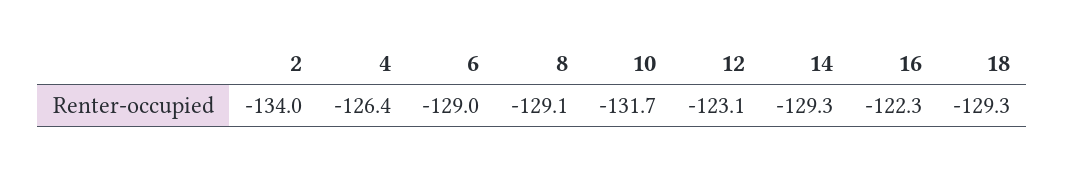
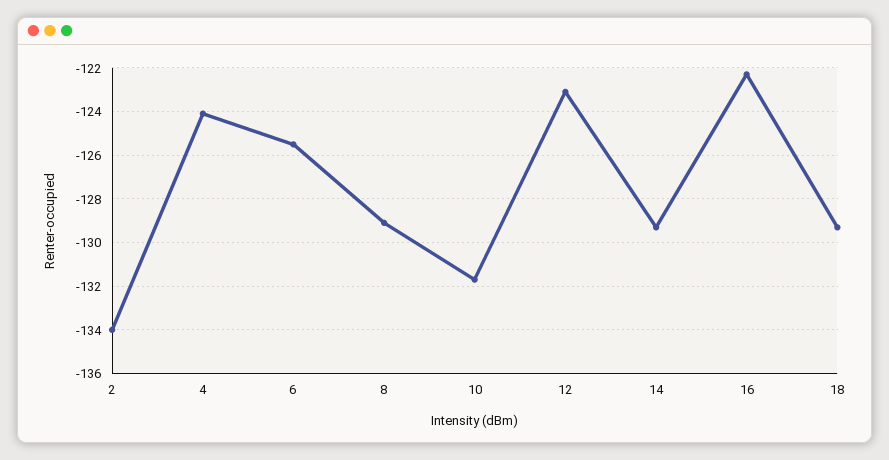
  {
    "2": -134,
-   "4": -126.4,
+   "4": -124,
-   "6": -129,
+   "6": -125.5,
    "8": -129.1,
    "10": -131.7,
    "12": -123.1,
    "14": -129.3,
    "16": -122.3,
    "18": -129.3
  }

